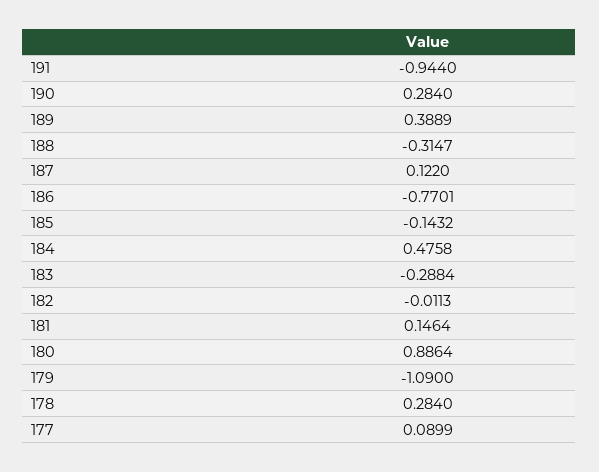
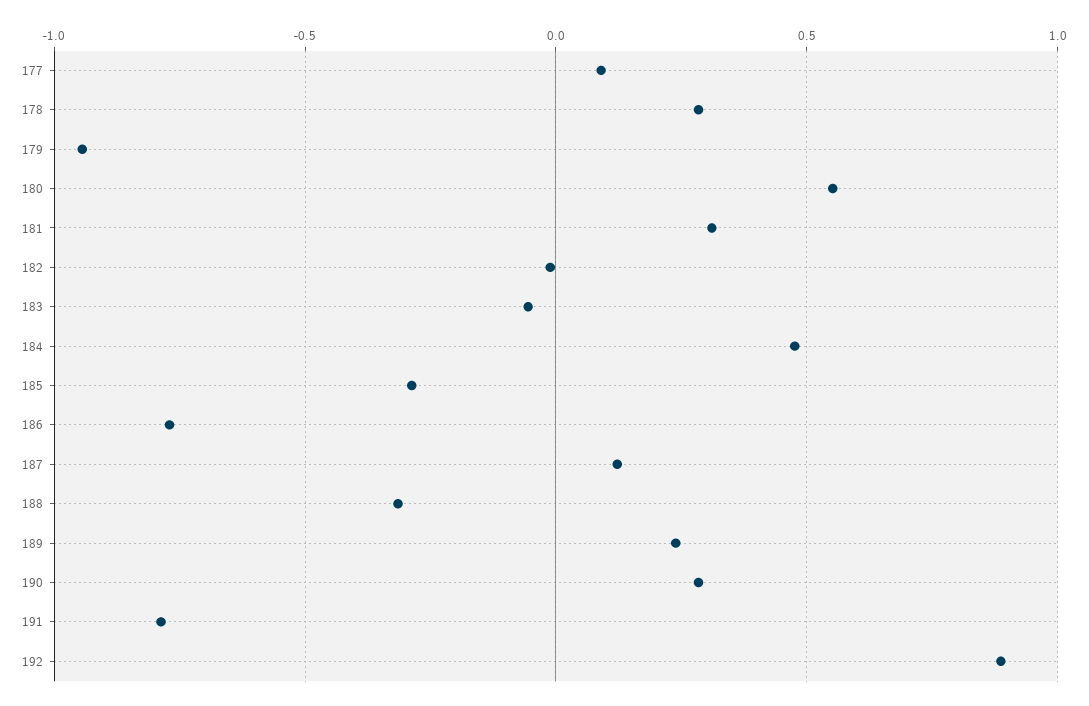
  {
-   "191": -0.944,
+   "191": -0.8,
    "190": 0.284,
-   "189": 0.3889,
+   "189": 0.25,
    "188": -0.3147,
    "187": 0.122,
    "186": -0.7701,
-   "185": -0.1432,
+   "185": -0.3,
    "184": 0.4758,
-   "183": -0.2884,
+   "183": -0.05,
    "182": -0.0113,
-   "181": 0.1464,
+   "181": 0.3,
-   "180": 0.8864,
+   "180": 0.55,
-   "179": -1.09,
+   "179": -0.95,
    "178": 0.284,
-   "177": 0.0899
+   "177": 0.0899,
+   "192": 0.9
  }

